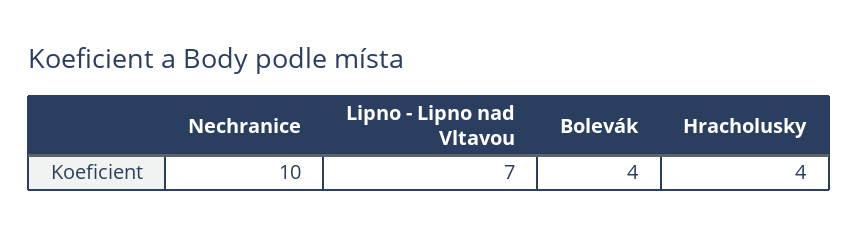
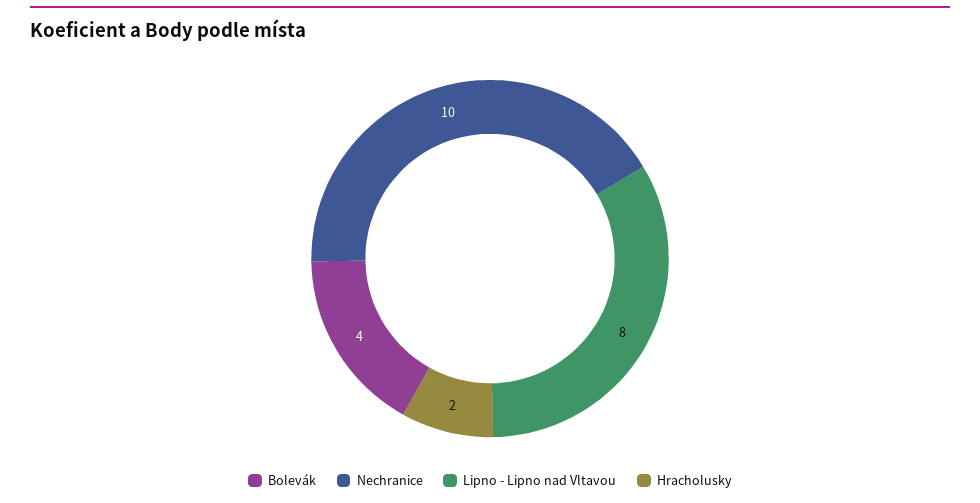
  {
    "Nechranice": 10,
-   "Lipno - Lipno nad Vltavou": 7,
+   "Lipno - Lipno nad Vltavou": 8,
    "Bolevák": 4,
-   "Hracholusky": 4
+   "Hracholusky": 2
  }

